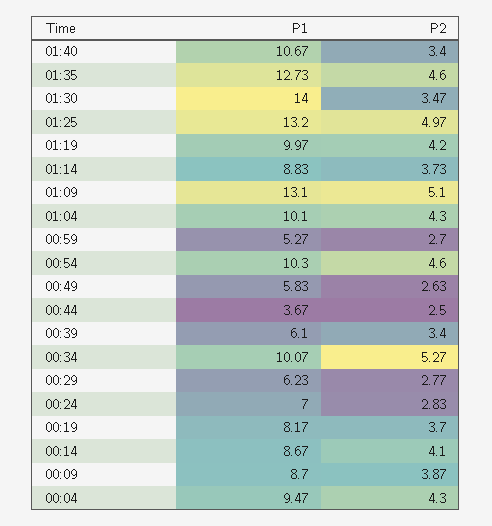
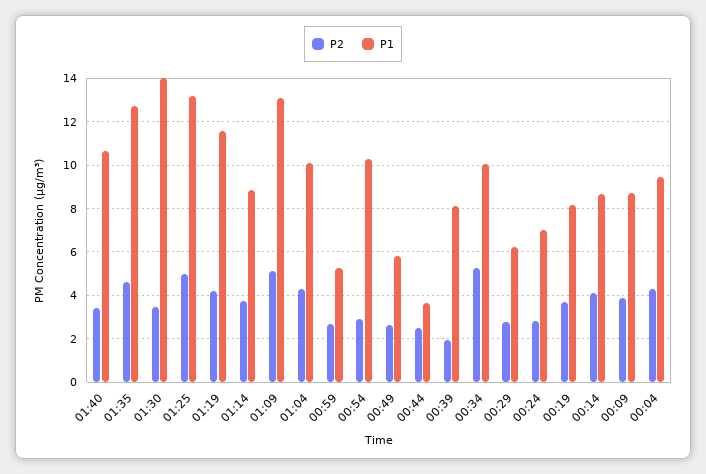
  {
    "P1": {
      "01:40": 10.67,
      "01:35": 12.73,
      "01:30": 14,
      "01:25": 13.2,
-     "01:19": 9.97,
+     "01:19": 11.5,
      "01:14": 8.83,
      "01:09": 13.1,
      "01:04": 10.1,
      "00:59": 5.27,
      "00:54": 10.3,
      "00:49": 5.83,
      "00:44": 3.67,
-     "00:39": 6.1,
+     "00:39": 8,
      "00:34": 10.07,
      "00:29": 6.23,
      "00:24": 7,
      "00:19": 8.17,
      "00:14": 8.67,
      "00:09": 8.7,
      "00:04": 9.47
    },
    "P2": {
      "01:40": 3.4,
      "01:35": 4.6,
      "01:30": 3.47,
      "01:25": 4.97,
      "01:19": 4.2,
      "01:14": 3.73,
      "01:09": 5.1,
      "01:04": 4.3,
      "00:59": 2.7,
-     "00:54": 4.6,
+     "00:54": 3,
      "00:49": 2.63,
      "00:44": 2.5,
-     "00:39": 3.4,
+     "00:39": 2,
      "00:34": 5.27,
      "00:29": 2.77,
      "00:24": 2.83,
      "00:19": 3.7,
      "00:14": 4.1,
      "00:09": 3.87,
      "00:04": 4.3
    }
  }

